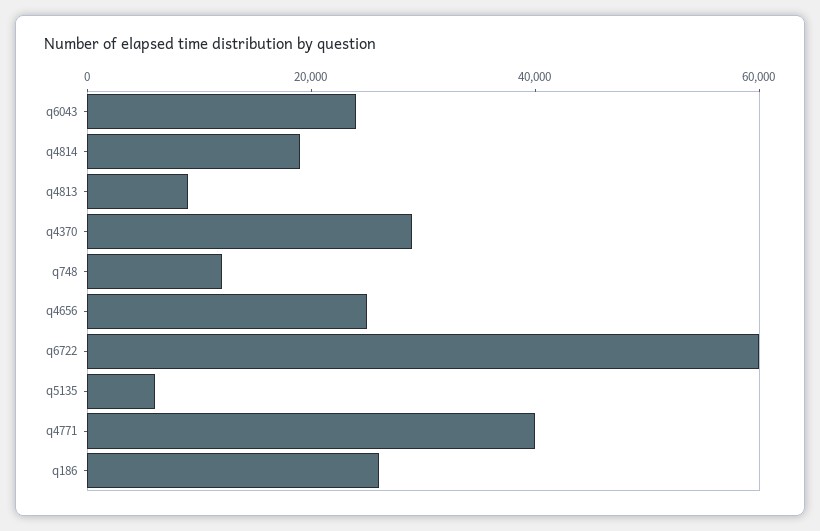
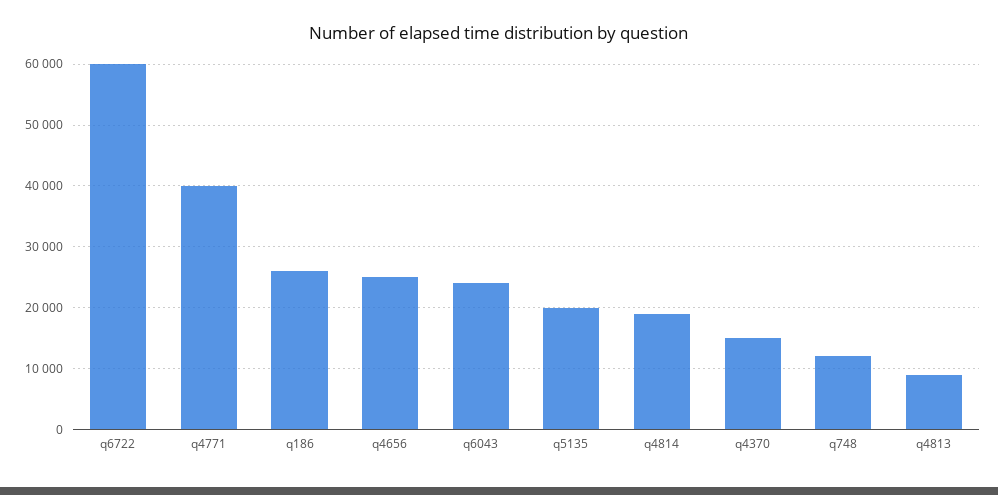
  {
    "q6043": 24000,
    "q4814": 19000,
    "q4813": 9000,
-   "q4370": 30000,
+   "q4370": 15000,
    "q748": 12000,
    "q4656": 25000,
    "q6722": 60000,
-   "q5135": 5000,
+   "q5135": 20000,
    "q4771": 40000,
    "q186": 26000
  }

